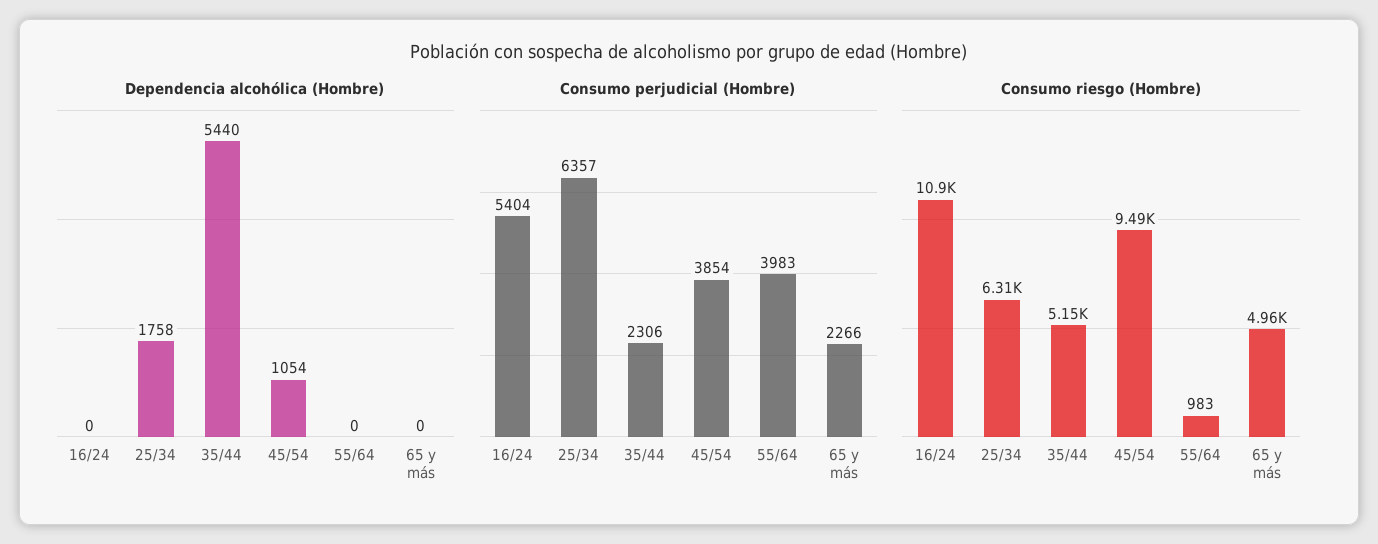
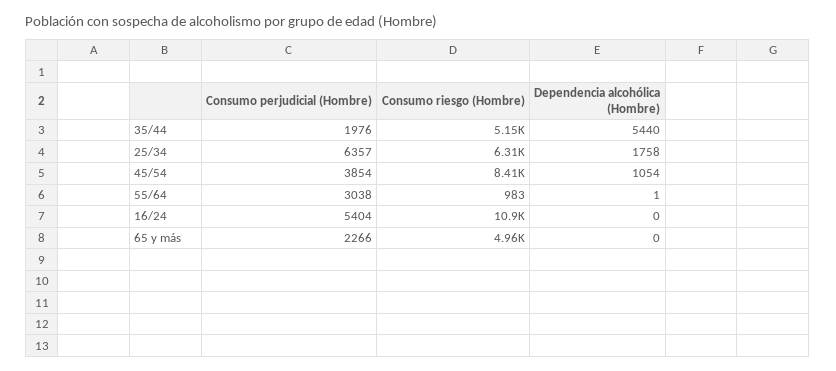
  {
    "Dependencia alcohólica (Hombre)": {
      "16/24": 0,
      "25/34": 1758,
      "35/44": 5440,
      "45/54": 1054,
-     "55/64": 0,
+     "55/64": 1,
      "65 y más": 0
    },
    "Consumo perjudicial (Hombre)": {
      "16/24": 5404,
      "25/34": 6357,
-     "35/44": 2306,
+     "35/44": 1976,
      "45/54": 3854,
-     "55/64": 3983,
+     "55/64": 3038,
      "65 y más": 2266
    },
    "Consumo riesgo (Hombre)": {
      "16/24": 10900,
      "25/34": 6310,
      "35/44": 5150,
-     "45/54": 9490,
+     "45/54": 8410,
      "55/64": 983,
      "65 y más": 4960
    }
  }

